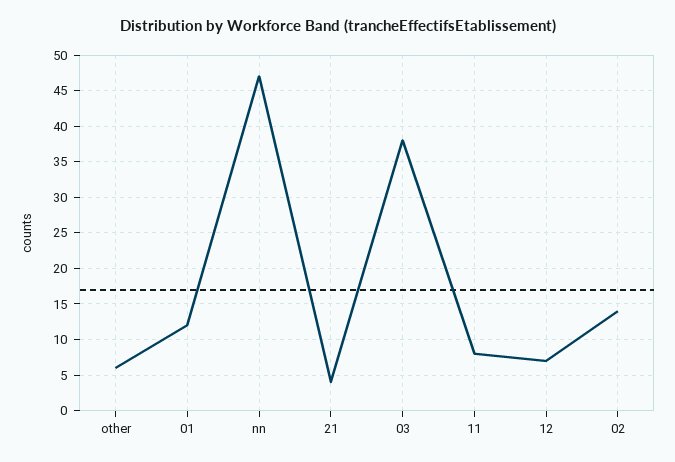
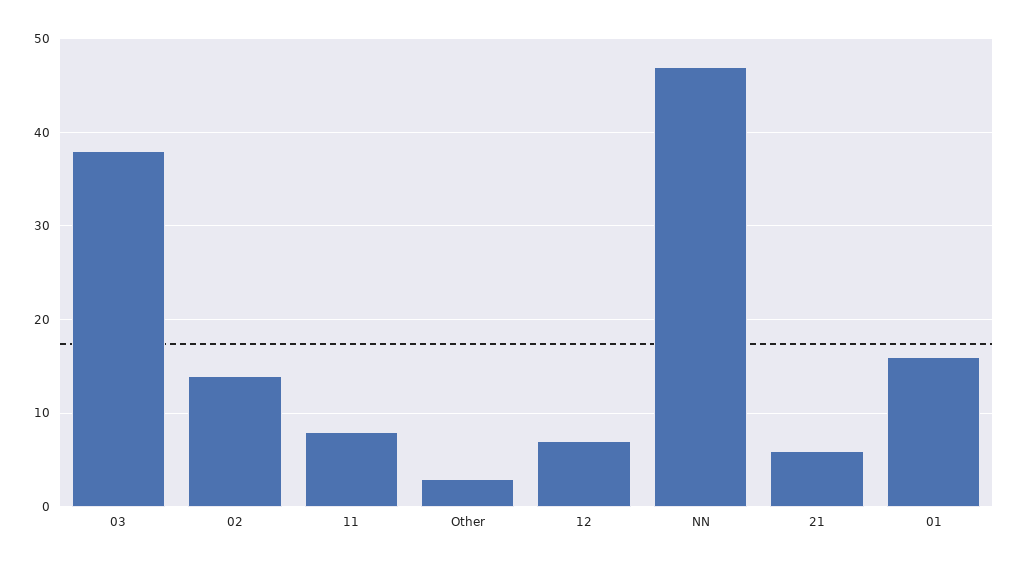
  {
-   "other": 6,
+   "other": 3,
-   "01": 12,
+   "01": 16,
    "nn": 47,
-   "21": 4,
+   "21": 6,
    "03": 38,
    "11": 8,
    "12": 7,
    "02": 14
  }

